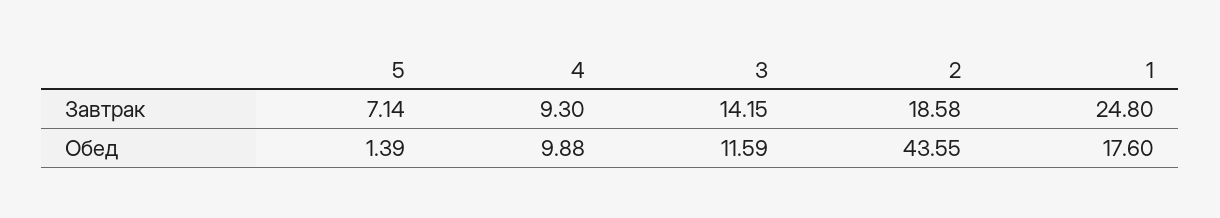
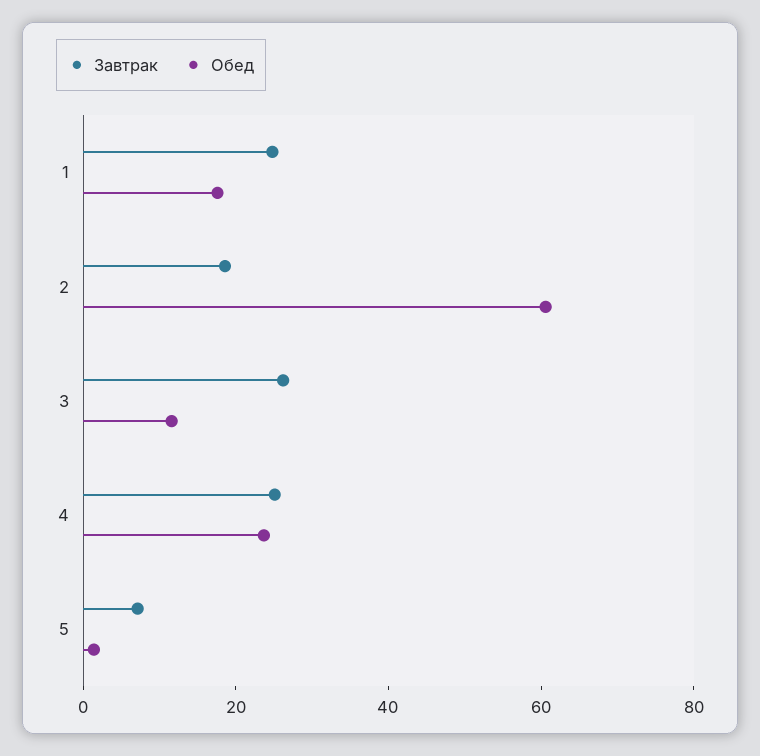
  {
    "Завтрак": {
      "5": 7.14,
-     "4": 9.3,
+     "4": 25,
-     "3": 14.15,
+     "3": 25,
      "2": 18.58,
      "1": 24.8
    },
    "Обед": {
      "5": 1.39,
-     "4": 9.88,
+     "4": 25,
      "3": 11.59,
-     "2": 43.55,
+     "2": 60,
      "1": 17.6
    }
  }

